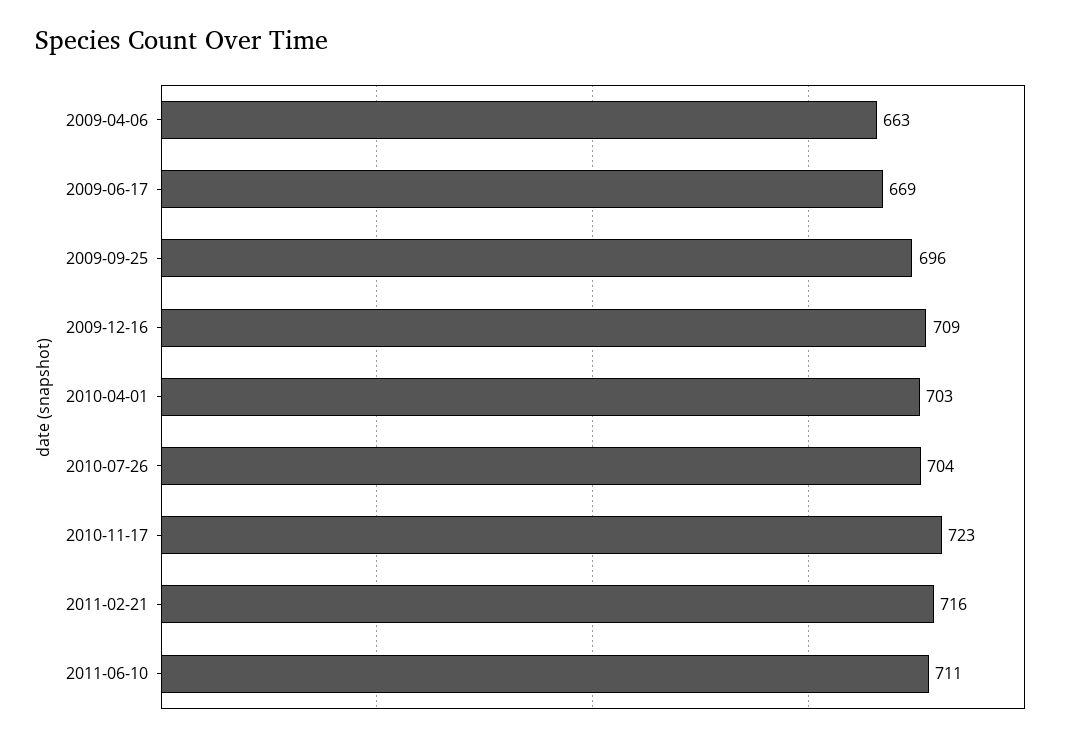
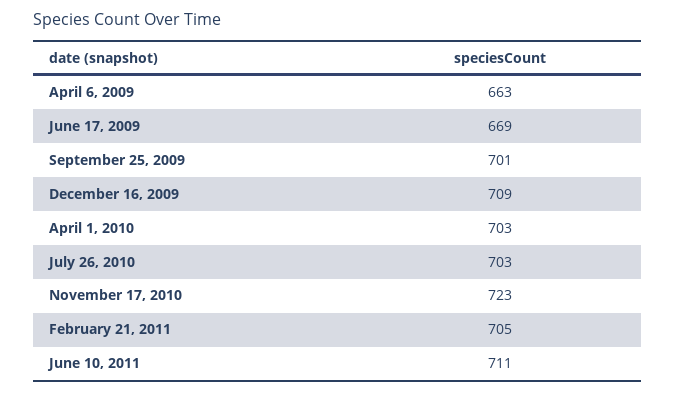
  {
    "2009-04-06": 663,
    "2009-06-17": 669,
-   "2009-09-25": 696,
+   "2009-09-25": 701,
    "2009-12-16": 709,
    "2010-04-01": 703,
-   "2010-07-26": 704,
+   "2010-07-26": 703,
    "2010-11-17": 723,
-   "2011-02-21": 716,
+   "2011-02-21": 705,
    "2011-06-10": 711
  }

